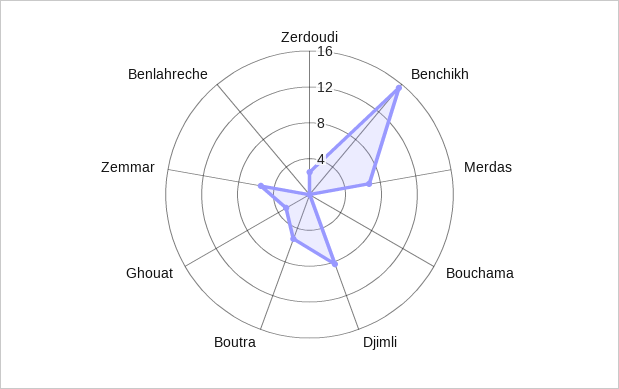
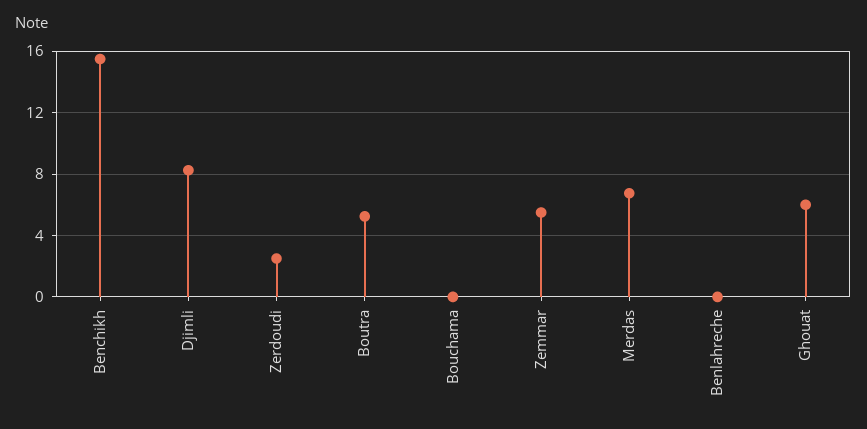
  {
    "Zerdoudi": 2.5,
    "Benchikh": 15.5,
    "Merdas": 7,
    "Bouchama": 0,
    "Djimli": 8.5,
    "Boutra": 5.5,
-   "Ghouat": 3,
+   "Ghouat": 6,
    "Zemmar": 5.5,
    "Benlahreche": 0
  }

